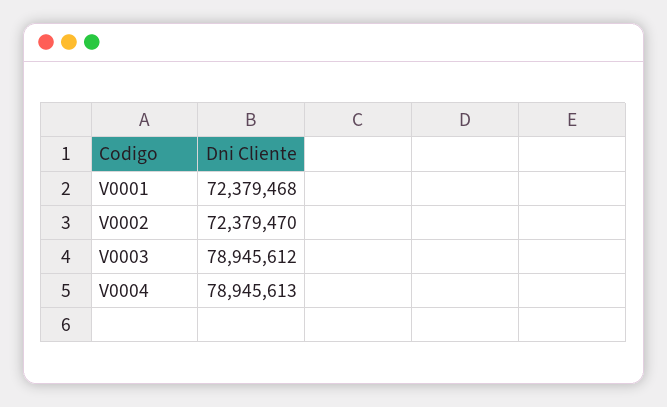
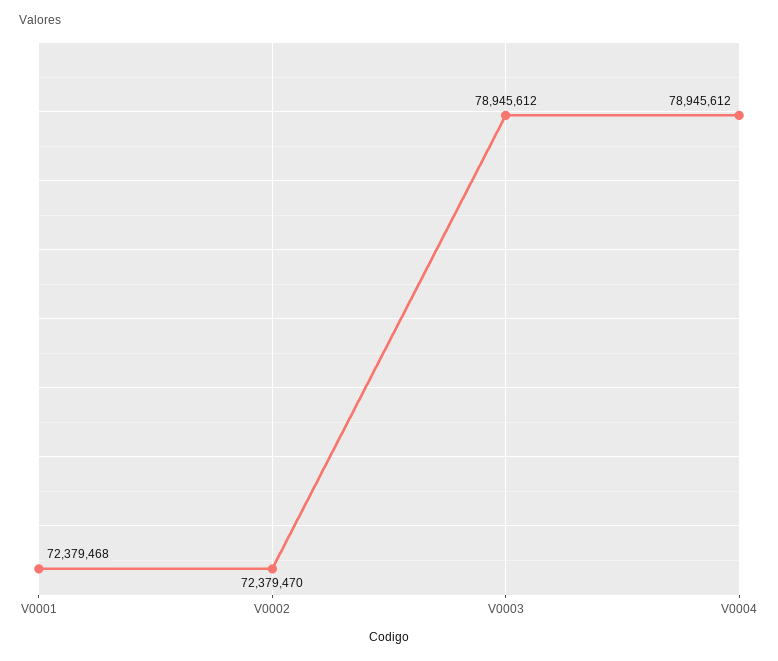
  {
    "V0001": 72379468,
    "V0002": 72379470,
    "V0003": 78945612,
-   "V0004": 78945613
+   "V0004": 78945612
  }

